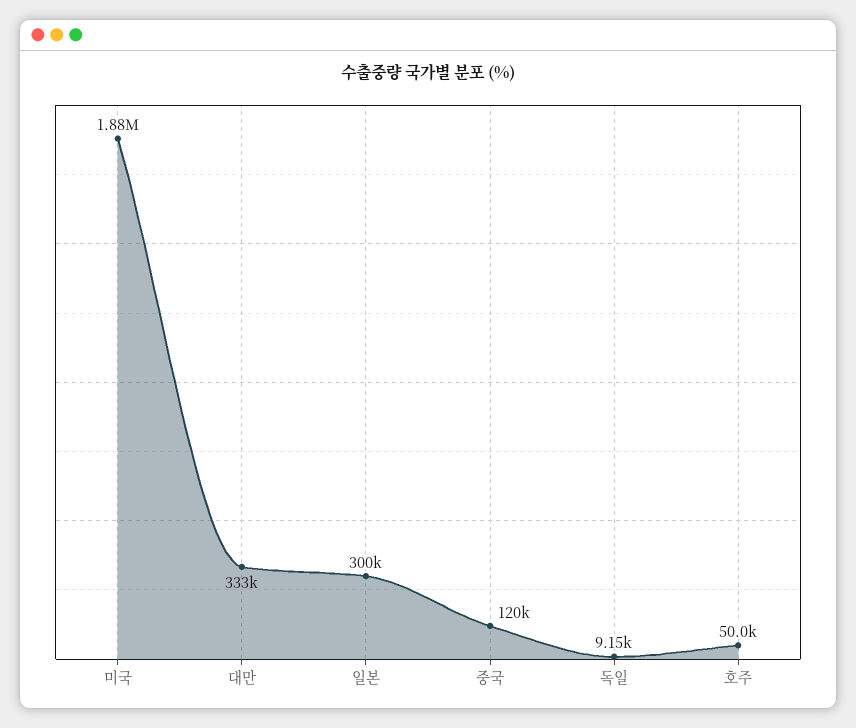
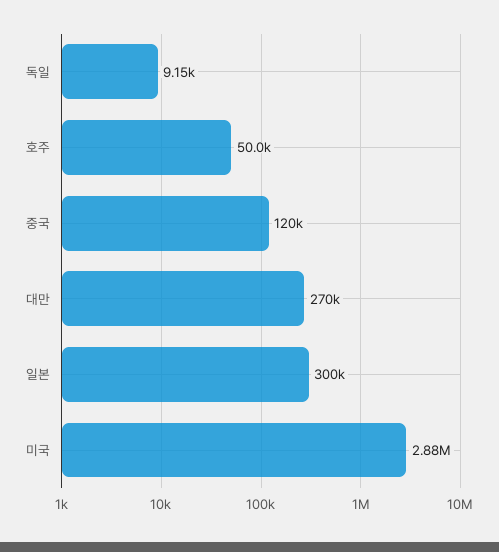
  {
-   "미국": 1880000,
+   "미국": 2880000,
-   "대만": 333000,
+   "대만": 270000,
    "일본": 300000,
    "중국": 120000,
    "독일": 9150,
    "호주": 50000
  }

